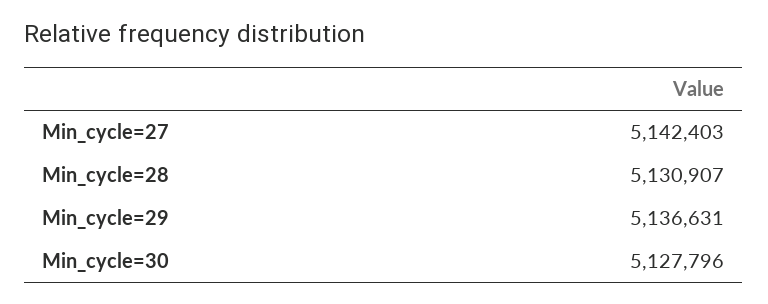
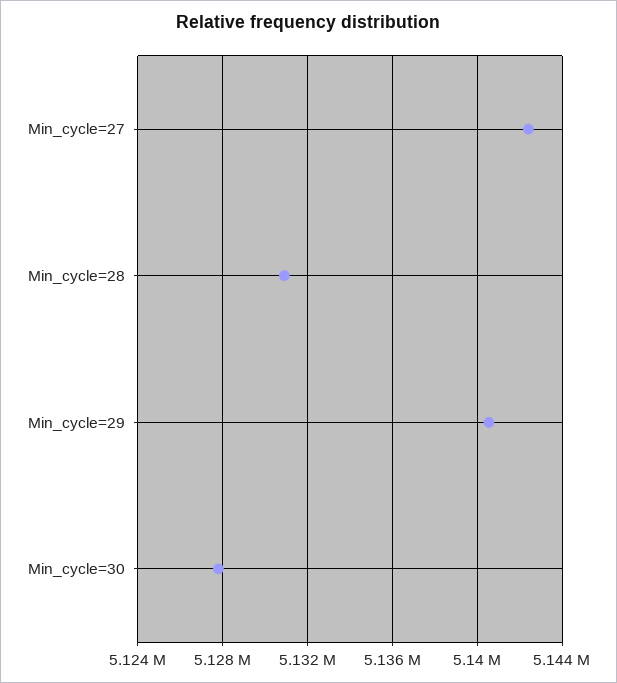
  {
    "Min_cycle=27": 5142403,
    "Min_cycle=28": 5130907,
-   "Min_cycle=29": 5136631,
+   "Min_cycle=29": 5140500,
    "Min_cycle=30": 5127796
  }

